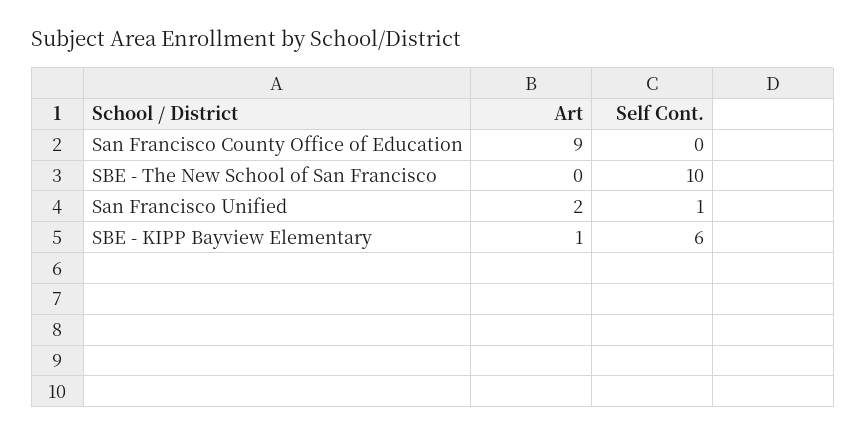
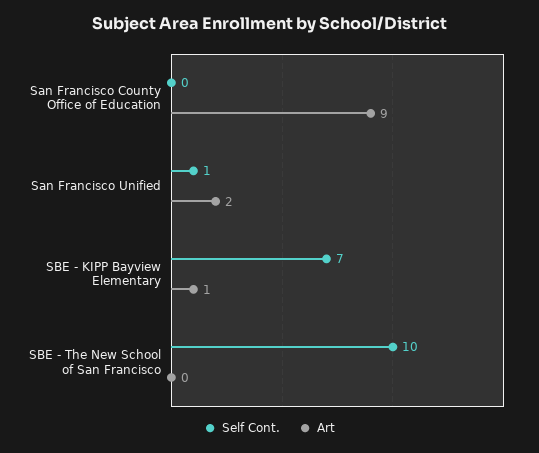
  {
    "Art": {
      "San Francisco County Office of Education": 9,
      "SBE - The New School of San Francisco": 0,
      "San Francisco Unified": 2,
      "SBE - KIPP Bayview Elementary": 1
    },
    "Self Cont.": {
      "San Francisco County Office of Education": 0,
      "SBE - The New School of San Francisco": 10,
      "San Francisco Unified": 1,
-     "SBE - KIPP Bayview Elementary": 6
+     "SBE - KIPP Bayview Elementary": 7
    }
  }

